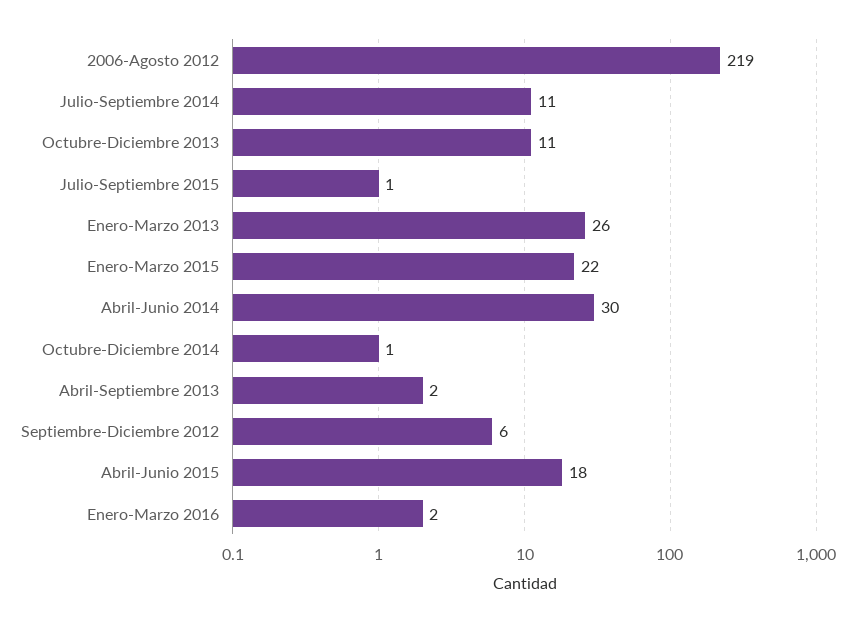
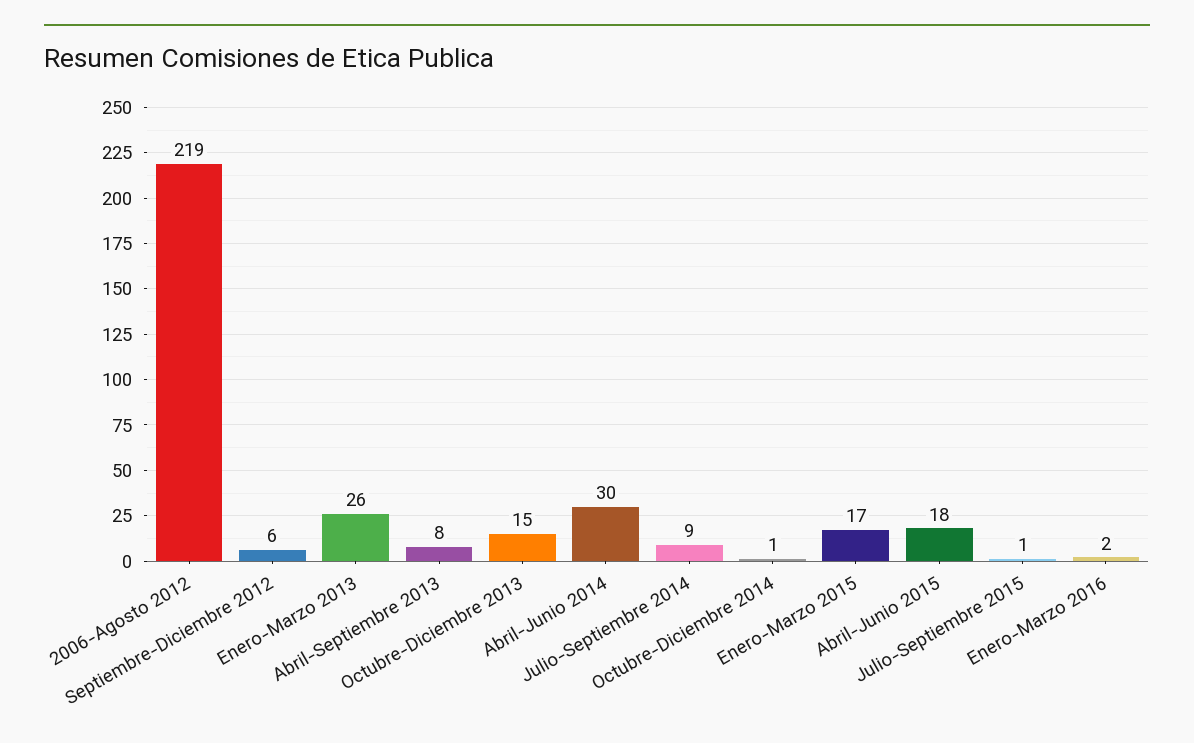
  {
    "2006-Agosto 2012": 219,
-   "Julio-Septiembre 2014": 11,
+   "Julio-Septiembre 2014": 9,
-   "Octubre-Diciembre 2013": 11,
+   "Octubre-Diciembre 2013": 15,
    "Julio-Septiembre 2015": 1,
    "Enero-Marzo 2013": 26,
-   "Enero-Marzo 2015": 22,
+   "Enero-Marzo 2015": 17,
    "Abril-Junio 2014": 30,
    "Octubre-Diciembre 2014": 1,
-   "Abril-Septiembre 2013": 2,
+   "Abril-Septiembre 2013": 8,
    "Septiembre-Diciembre 2012": 6,
    "Abril-Junio 2015": 18,
    "Enero-Marzo 2016": 2
  }

